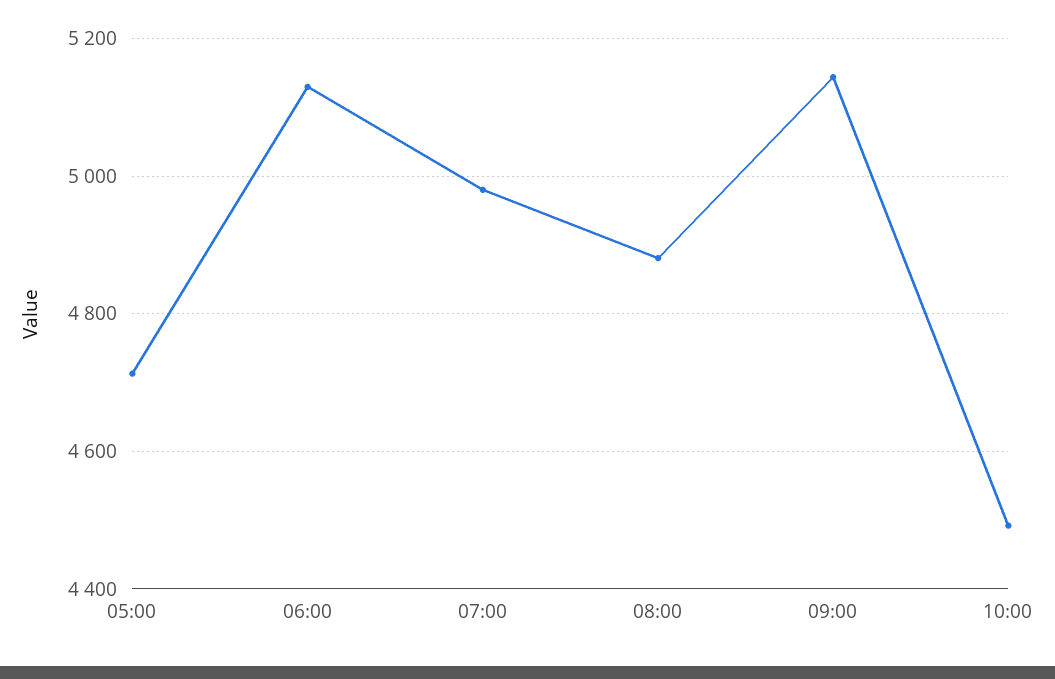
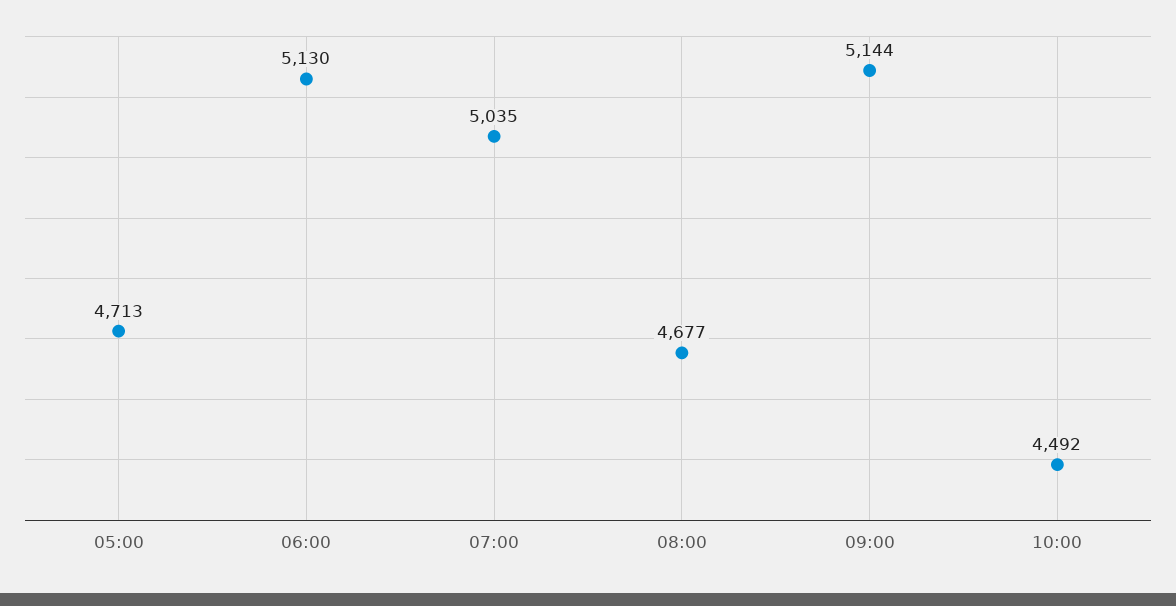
  {
    "05:00": 4713,
    "06:00": 5130,
-   "07:00": 4980,
+   "07:00": 5035,
-   "08:00": 4880,
+   "08:00": 4677,
    "09:00": 5144,
    "10:00": 4492
  }

